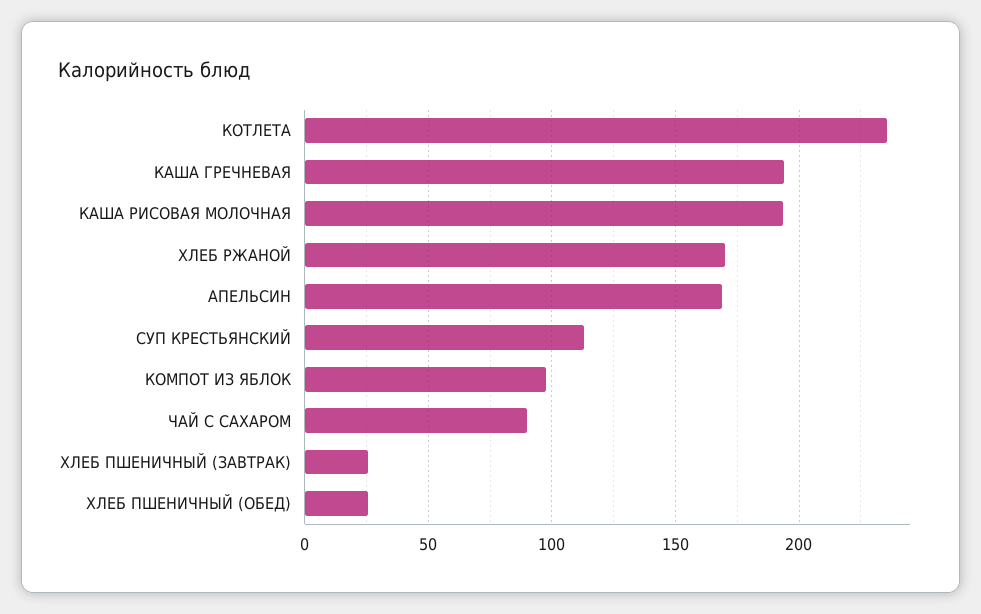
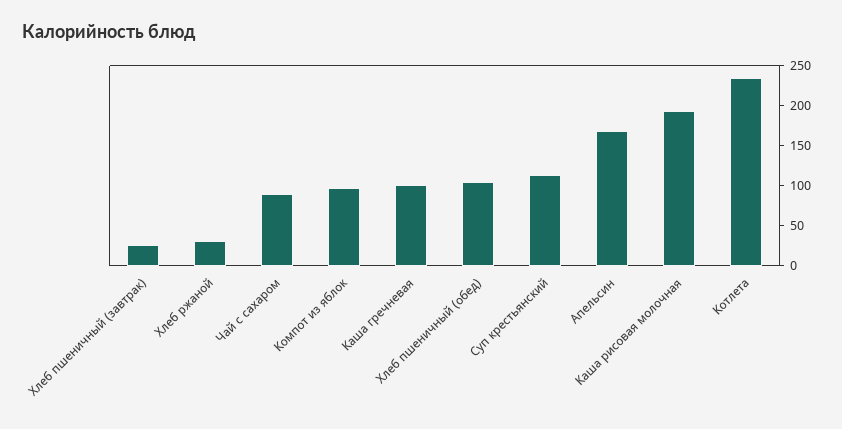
  {
    "КОТЛЕТА": 235,
-   "КАША ГРЕЧНЕВАЯ": 195,
+   "КАША ГРЕЧНЕВАЯ": 100,
    "КАША РИСОВАЯ МОЛОЧНАЯ": 195,
-   "ХЛЕБ РЖАНОЙ": 170,
+   "ХЛЕБ РЖАНОЙ": 25,
    "АПЕЛЬСИН": 170,
    "СУП КРЕСТЬЯНСКИЙ": 115,
    "КОМПОТ ИЗ ЯБЛОК": 100,
    "ЧАЙ С САХАРОМ": 90,
    "ХЛЕБ ПШЕНИЧНЫЙ (ЗАВТРАК)": 25,
-   "ХЛЕБ ПШЕНИЧНЫЙ (ОБЕД)": 25
+   "ХЛЕБ ПШЕНИЧНЫЙ (ОБЕД)": 100
  }

